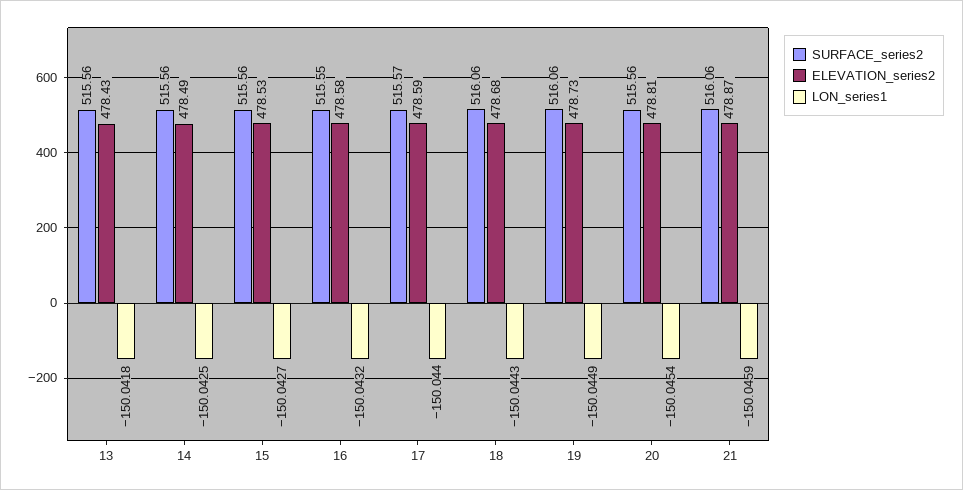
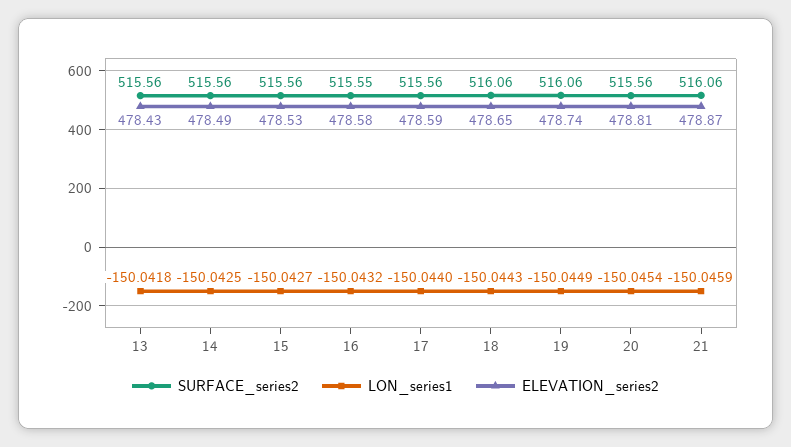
  {
    "SURFACE_series2": {
      "13": 515.56,
      "14": 515.56,
      "15": 515.56,
      "16": 515.55,
-     "17": 515.57,
+     "17": 515.56,
      "18": 516.06,
      "19": 516.06,
      "20": 515.56,
      "21": 516.06
    },
    "ELEVATION_series2": {
      "13": 478.43,
      "14": 478.49,
      "15": 478.53,
      "16": 478.58,
      "17": 478.59,
-     "18": 478.68,
+     "18": 478.65,
-     "19": 478.73,
+     "19": 478.74,
      "20": 478.81,
      "21": 478.87
    },
    "LON_series1": {
      "13": -150.0418,
      "14": -150.0425,
      "15": -150.0427,
      "16": -150.0432,
      "17": -150.044,
      "18": -150.0443,
      "19": -150.0449,
      "20": -150.0454,
      "21": -150.0459
    }
  }

